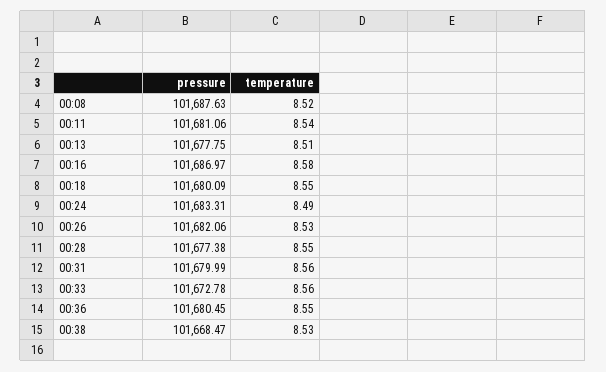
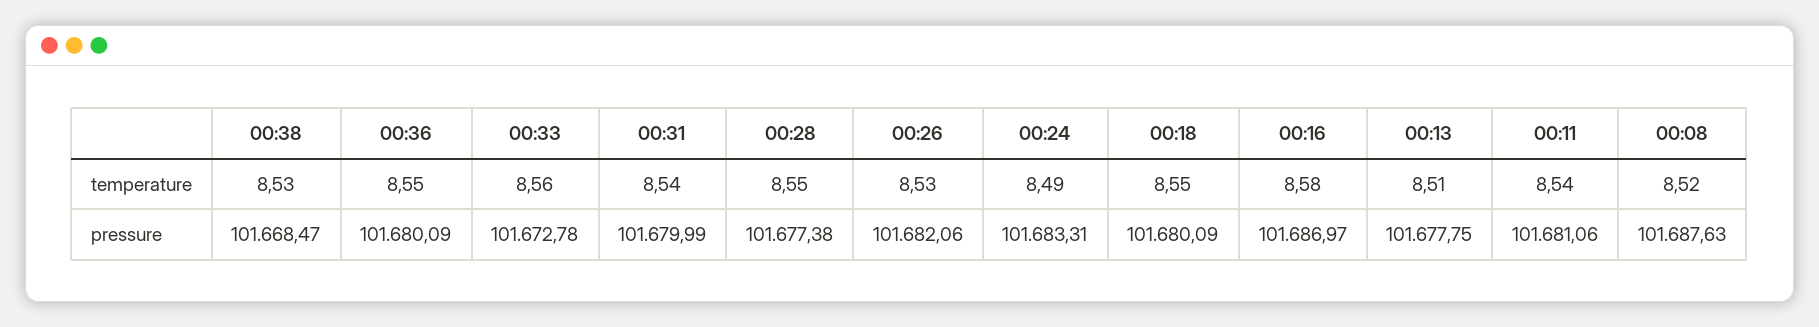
  {
    "pressure": {
      "00:08": 101687.63,
      "00:11": 101681.06,
      "00:13": 101677.75,
      "00:16": 101686.97,
      "00:18": 101680.09,
      "00:24": 101683.31,
      "00:26": 101682.06,
      "00:28": 101677.38,
      "00:31": 101679.99,
      "00:33": 101672.78,
-     "00:36": 101680.45,
+     "00:36": 101680.09,
      "00:38": 101668.47
    },
    "temperature": {
      "00:08": 8.52,
      "00:11": 8.54,
      "00:13": 8.51,
      "00:16": 8.58,
      "00:18": 8.55,
      "00:24": 8.49,
      "00:26": 8.53,
      "00:28": 8.55,
-     "00:31": 8.56,
+     "00:31": 8.54,
      "00:33": 8.56,
      "00:36": 8.55,
      "00:38": 8.53
    }
  }

